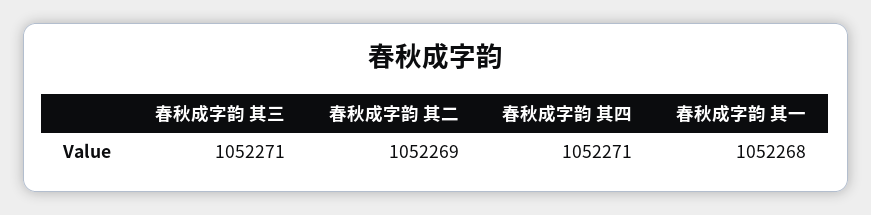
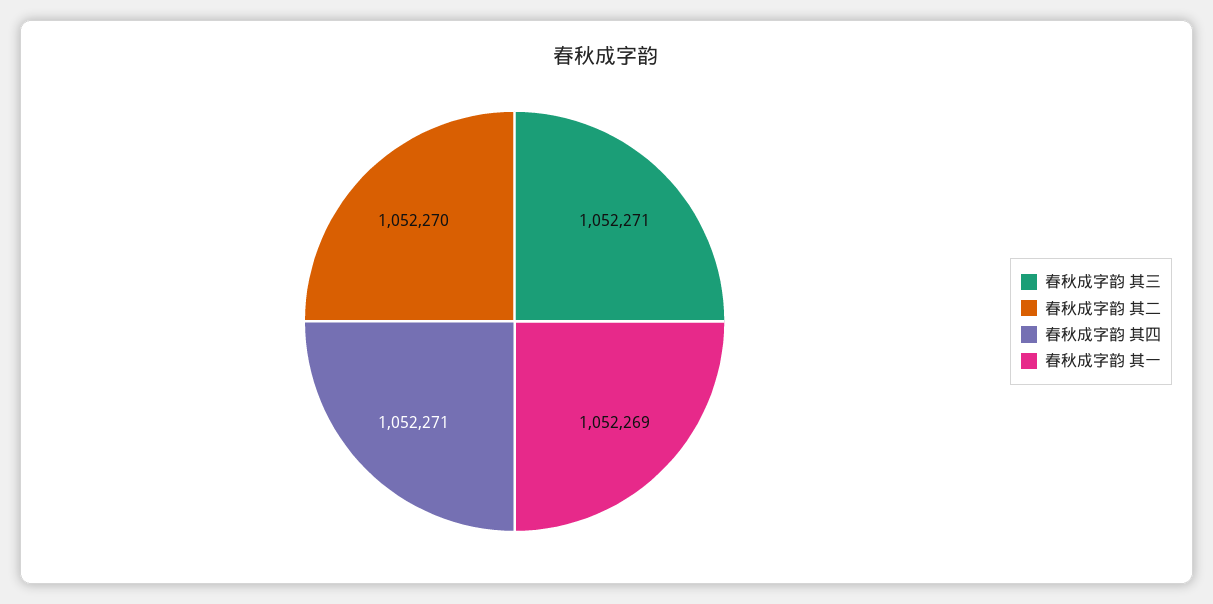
  {
    "春秋成字韵 其三": 1052271,
-   "春秋成字韵 其二": 1052269,
+   "春秋成字韵 其二": 1052270,
    "春秋成字韵 其四": 1052271,
-   "春秋成字韵 其一": 1052268
+   "春秋成字韵 其一": 1052269
  }

